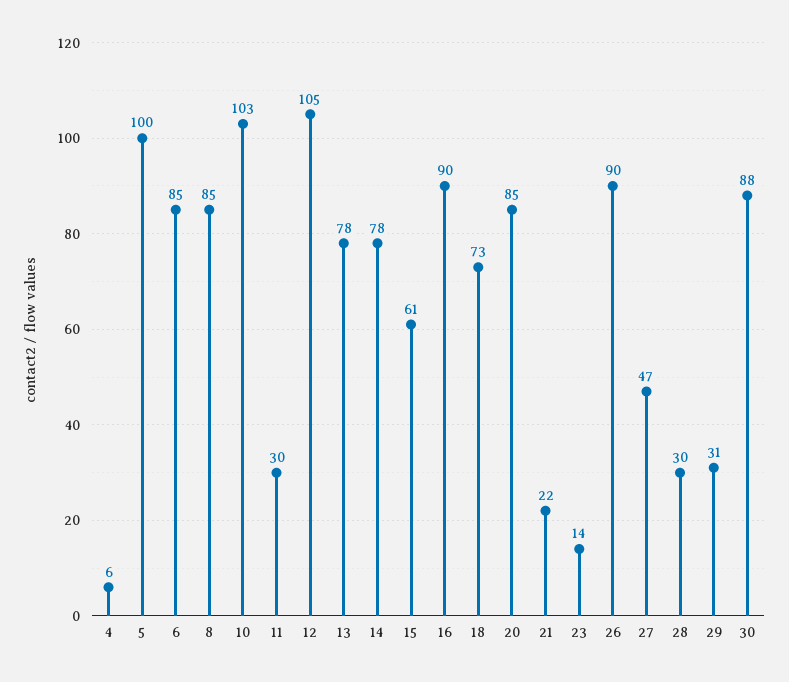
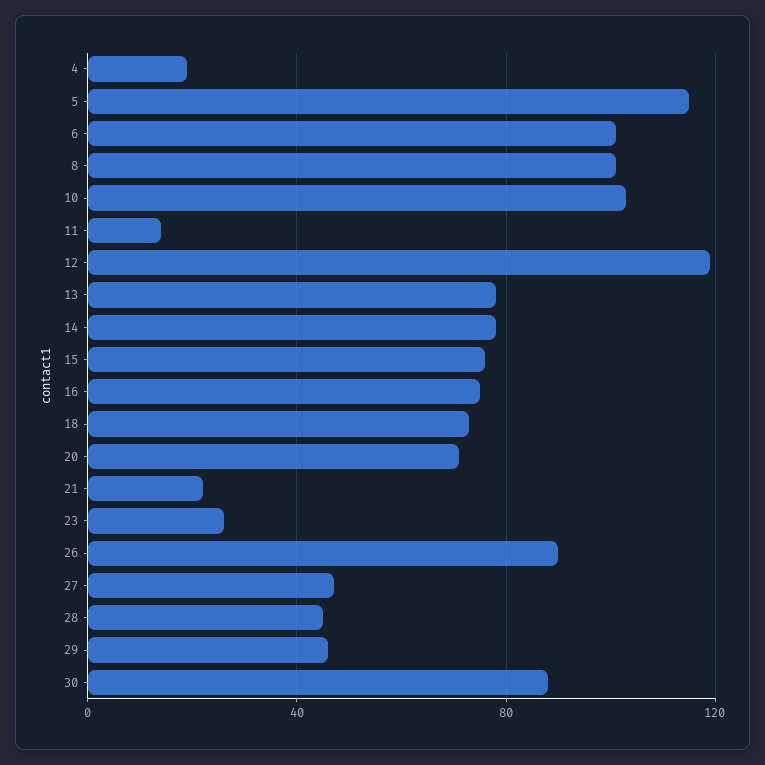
  {
-   "4": 6,
+   "4": 20,
-   "5": 100,
+   "5": 115,
-   "6": 85,
+   "6": 100,
-   "8": 85,
+   "8": 100,
    "10": 103,
-   "11": 30,
+   "11": 15,
-   "12": 105,
+   "12": 120,
    "13": 78,
    "14": 78,
-   "15": 61,
+   "15": 75,
-   "16": 90,
+   "16": 75,
    "18": 73,
-   "20": 85,
+   "20": 70,
    "21": 22,
-   "23": 14,
+   "23": 25,
    "26": 90,
    "27": 47,
-   "28": 30,
+   "28": 45,
-   "29": 31,
+   "29": 45,
    "30": 88
  }

